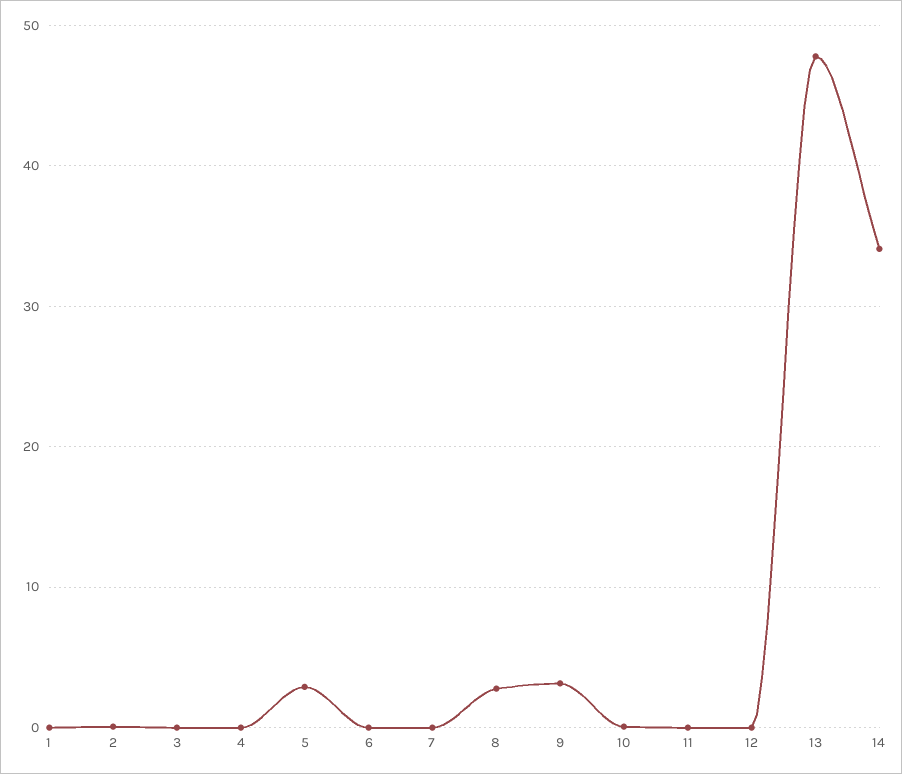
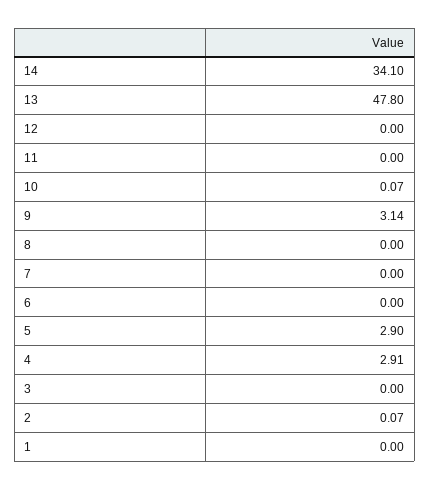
  {
    "1": 0,
    "2": 0.07,
    "3": 0,
-   "4": 0,
+   "4": 2.91,
    "5": 2.9,
    "6": 0,
    "7": 0,
-   "8": 3,
+   "8": 0,
    "9": 3.14,
    "10": 0.07,
    "11": 0,
    "12": 0,
    "13": 47.8,
    "14": 34.1
  }

